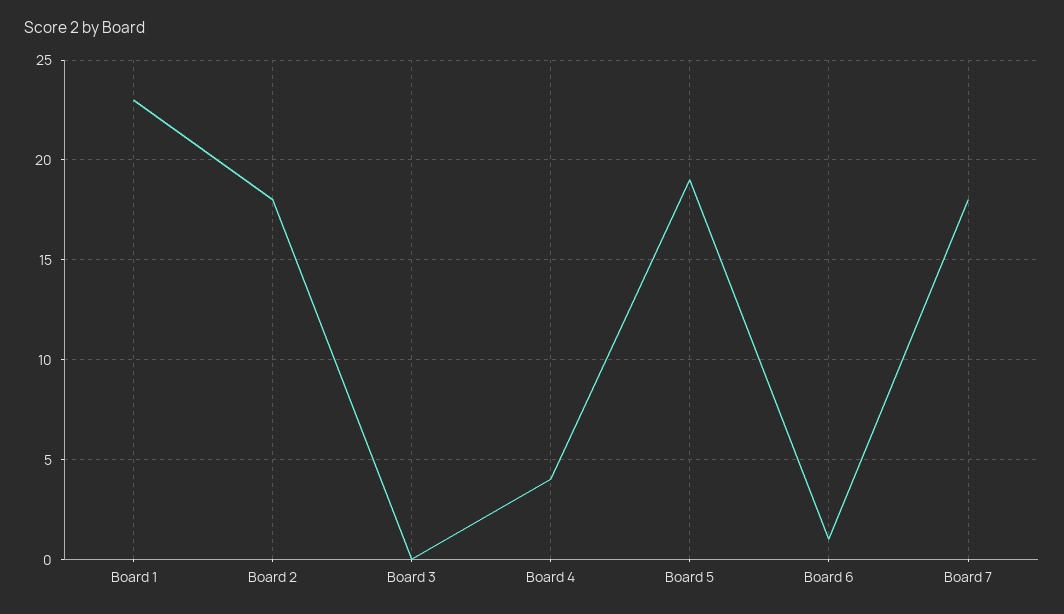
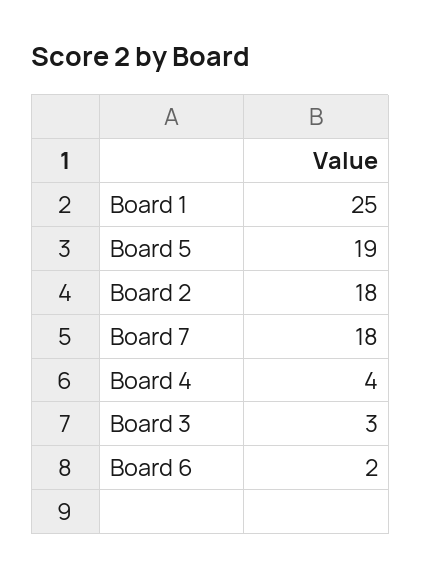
  {
-   "Board 1": 23,
+   "Board 1": 25,
    "Board 2": 18,
-   "Board 3": 0,
+   "Board 3": 3,
    "Board 4": 4,
    "Board 5": 19,
-   "Board 6": 1,
+   "Board 6": 2,
    "Board 7": 18
  }

